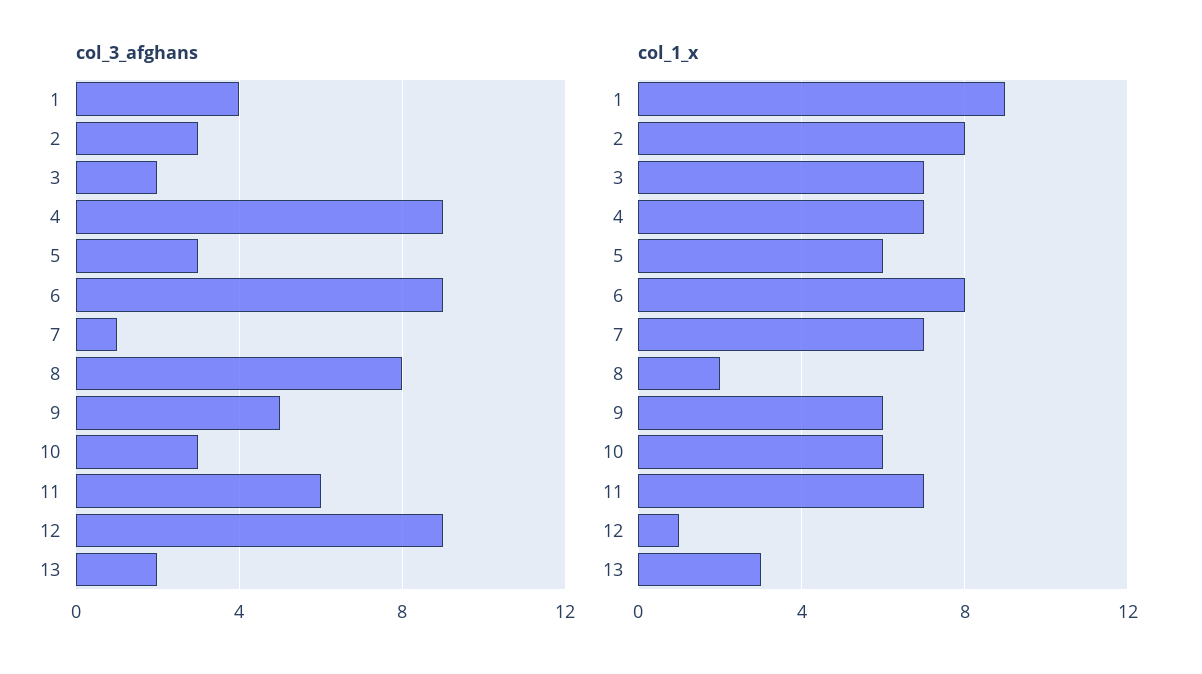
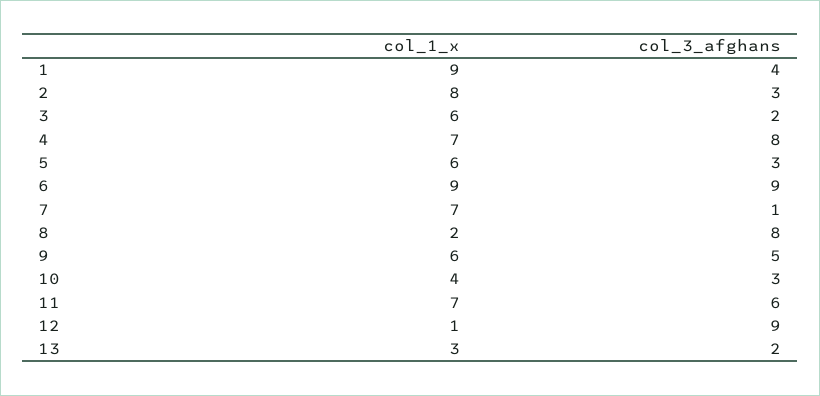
  {
    "col_3_afghans": {
      "1": 4,
      "2": 3,
      "3": 2,
-     "4": 9,
+     "4": 8,
      "5": 3,
      "6": 9,
      "7": 1,
      "8": 8,
      "9": 5,
      "10": 3,
      "11": 6,
      "12": 9,
      "13": 2
    },
    "col_1_x": {
      "1": 9,
      "2": 8,
-     "3": 7,
+     "3": 6,
      "4": 7,
      "5": 6,
-     "6": 8,
+     "6": 9,
      "7": 7,
      "8": 2,
      "9": 6,
-     "10": 6,
+     "10": 4,
      "11": 7,
      "12": 1,
      "13": 3
    }
  }

